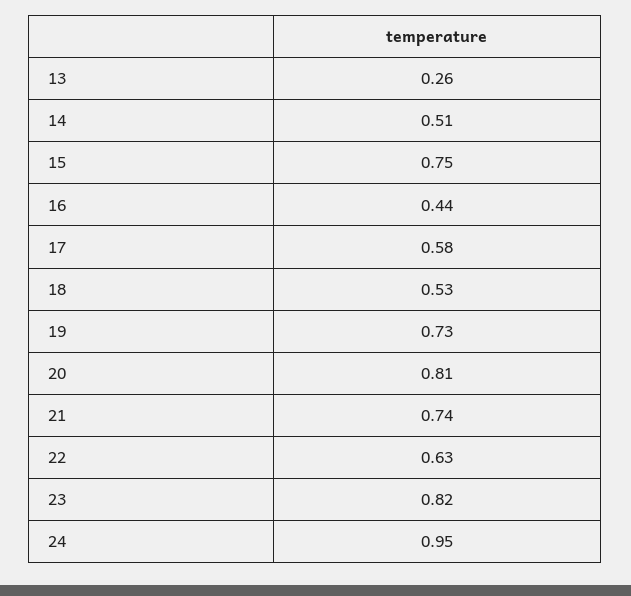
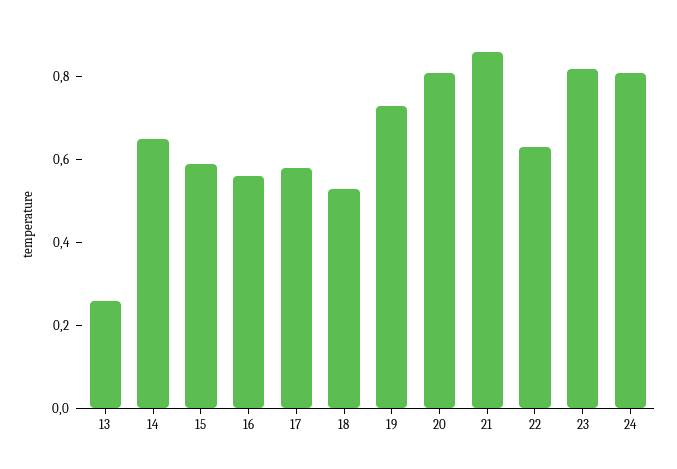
  {
    "13": 0.26,
-   "14": 0.51,
+   "14": 0.65,
-   "15": 0.75,
+   "15": 0.6,
-   "16": 0.44,
+   "16": 0.55,
    "17": 0.58,
    "18": 0.53,
    "19": 0.73,
    "20": 0.81,
-   "21": 0.74,
+   "21": 0.85,
    "22": 0.63,
    "23": 0.82,
-   "24": 0.95
+   "24": 0.8
  }

